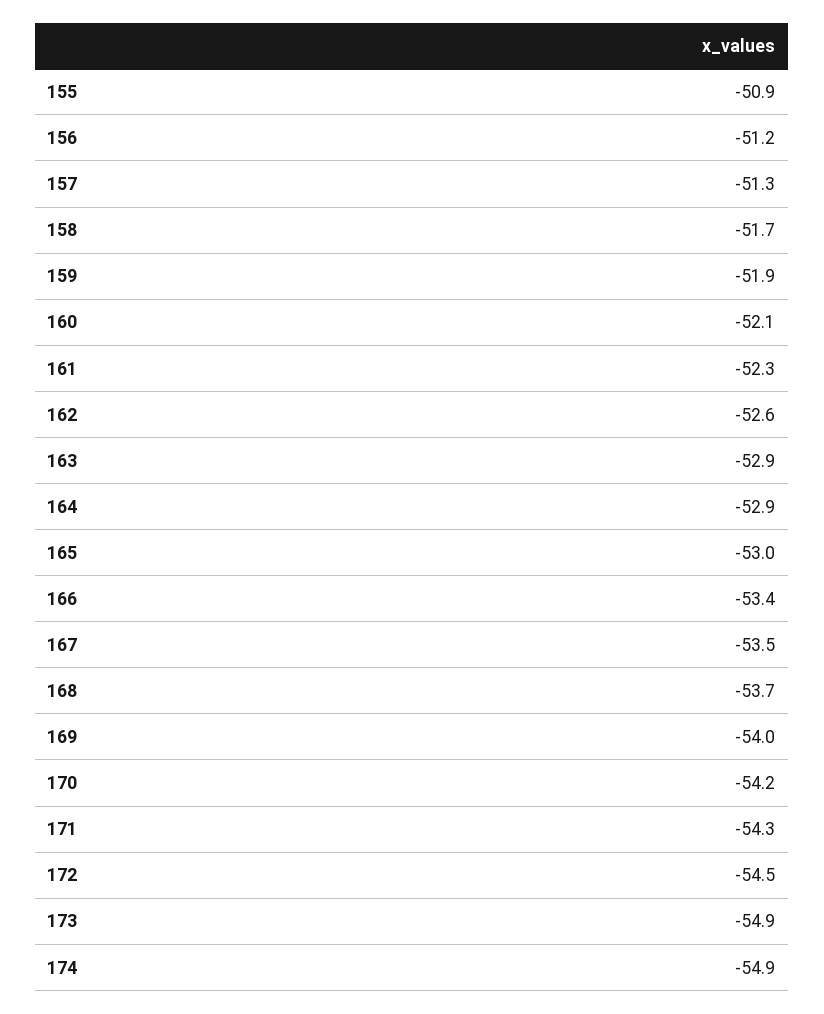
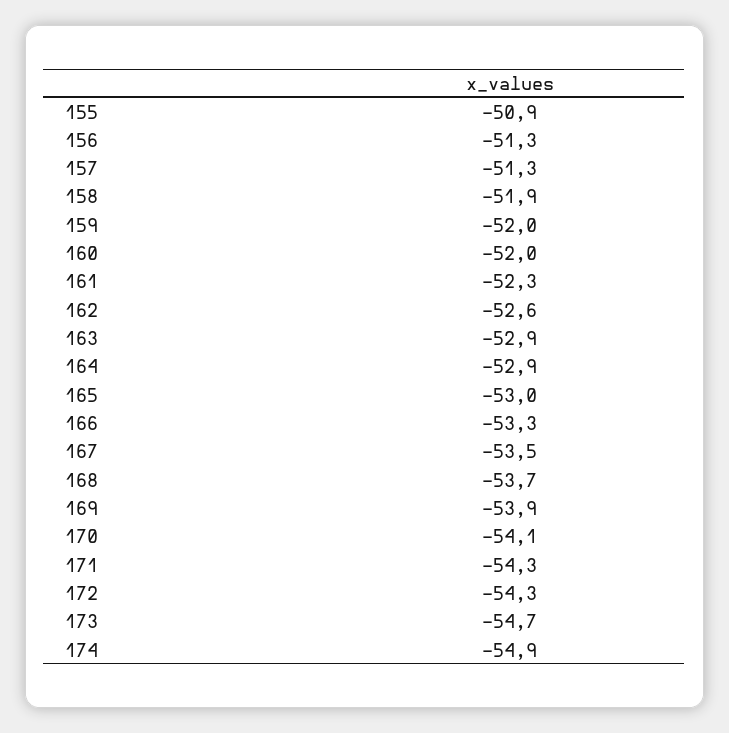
  {
    "155": -50.9,
-   "156": -51.2,
+   "156": -51.3,
    "157": -51.3,
-   "158": -51.7,
+   "158": -51.9,
-   "159": -51.9,
+   "159": -52,
-   "160": -52.1,
+   "160": -52,
    "161": -52.3,
    "162": -52.6,
    "163": -52.9,
    "164": -52.9,
    "165": -53,
-   "166": -53.4,
+   "166": -53.3,
    "167": -53.5,
    "168": -53.7,
-   "169": -54,
+   "169": -53.9,
-   "170": -54.2,
+   "170": -54.1,
    "171": -54.3,
-   "172": -54.5,
+   "172": -54.3,
-   "173": -54.9,
+   "173": -54.7,
    "174": -54.9
  }

